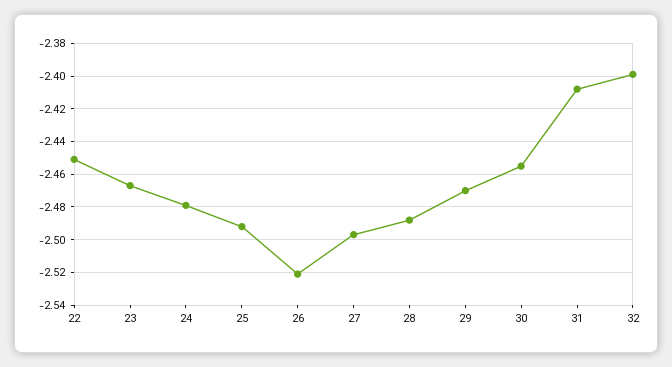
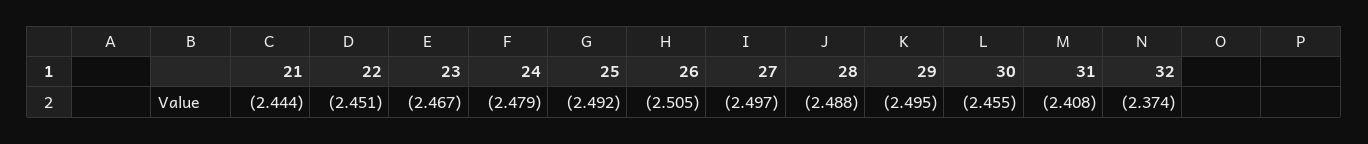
  {
    "22": -2.451,
    "23": -2.467,
    "24": -2.479,
    "25": -2.492,
-   "26": -2.52,
+   "26": -2.505,
    "27": -2.497,
    "28": -2.488,
-   "29": -2.47,
+   "29": -2.495,
    "30": -2.455,
    "31": -2.408,
-   "32": -2.4
+   "32": -2.374,
+   "21": -2.444
  }

